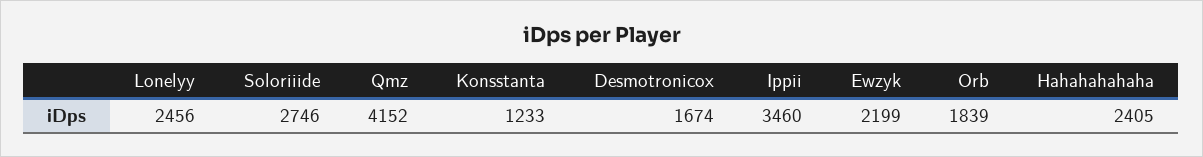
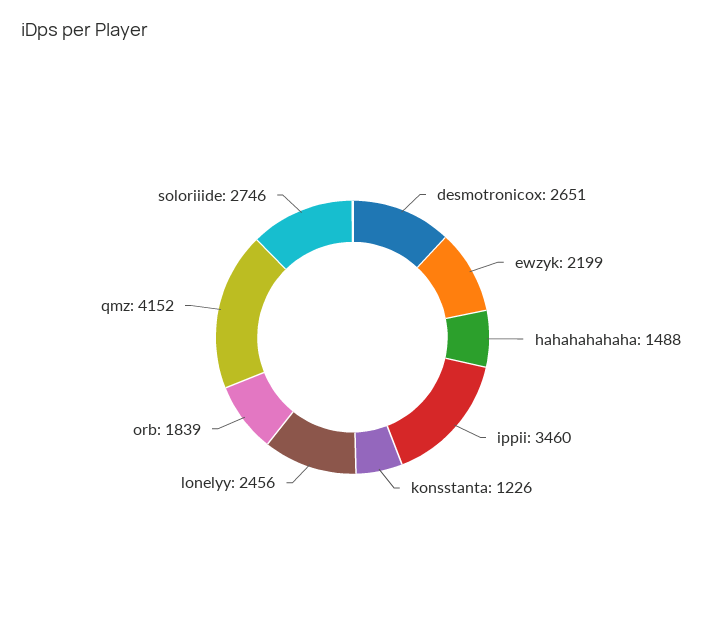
  {
    "Lonelyy": 2456,
    "Soloriiide": 2746,
    "Qmz": 4152,
-   "Konsstanta": 1233,
+   "Konsstanta": 1226,
-   "Desmotronicox": 1674,
+   "Desmotronicox": 2651,
    "Ippii": 3460,
    "Ewzyk": 2199,
    "Orb": 1839,
-   "Hahahahahaha": 2405
+   "Hahahahahaha": 1488
  }

